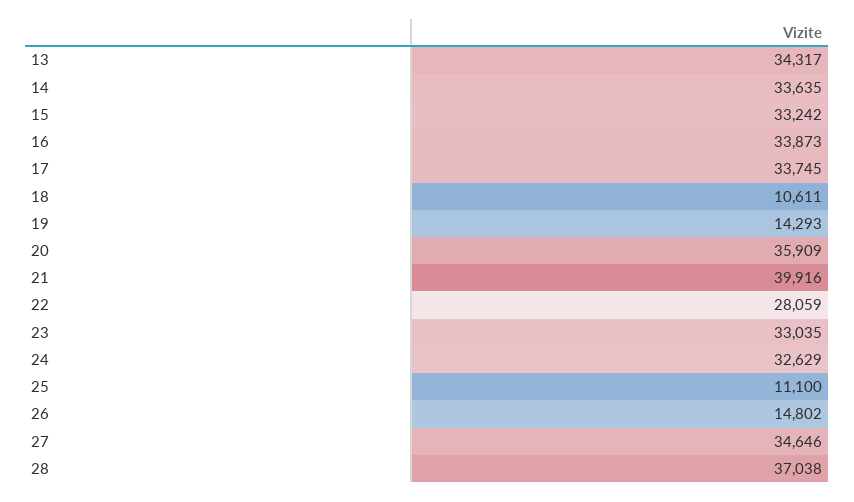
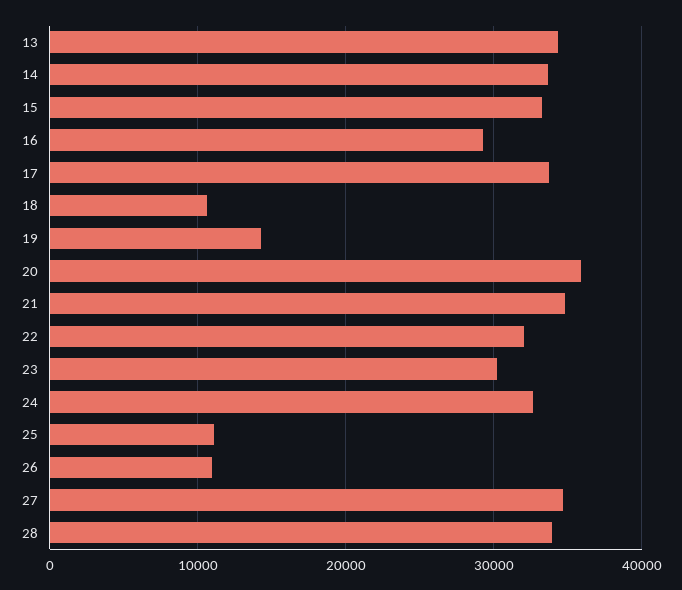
  {
    "13": 34317,
    "14": 33635,
    "15": 33242,
-   "16": 33873,
+   "16": 29000,
    "17": 33745,
    "18": 10611,
    "19": 14293,
    "20": 35909,
-   "21": 39916,
+   "21": 35000,
-   "22": 28059,
+   "22": 32000,
-   "23": 33035,
+   "23": 30000,
    "24": 32629,
    "25": 11100,
-   "26": 14802,
+   "26": 11000,
    "27": 34646,
-   "28": 37038
+   "28": 34000
  }

